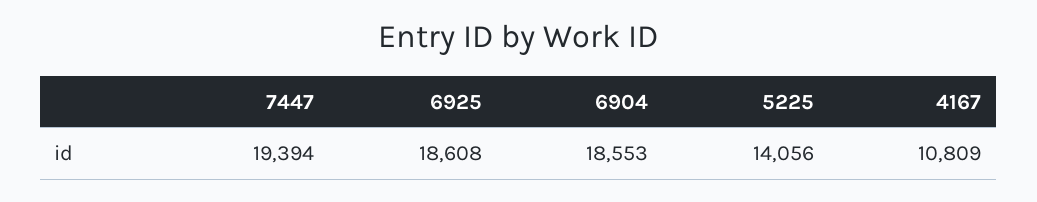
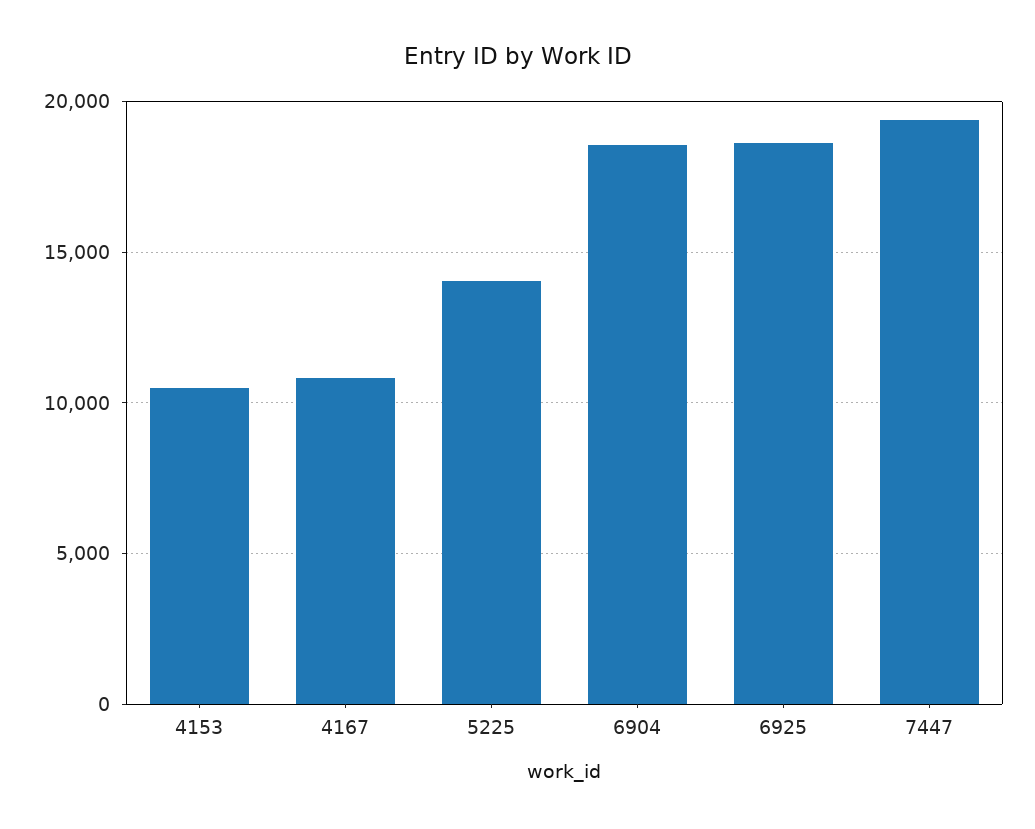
  {
    "7447": 19394,
    "6925": 18608,
    "6904": 18553,
    "5225": 14056,
-   "4167": 10809
+   "4167": 10809,
+   "4153": 10500
  }

